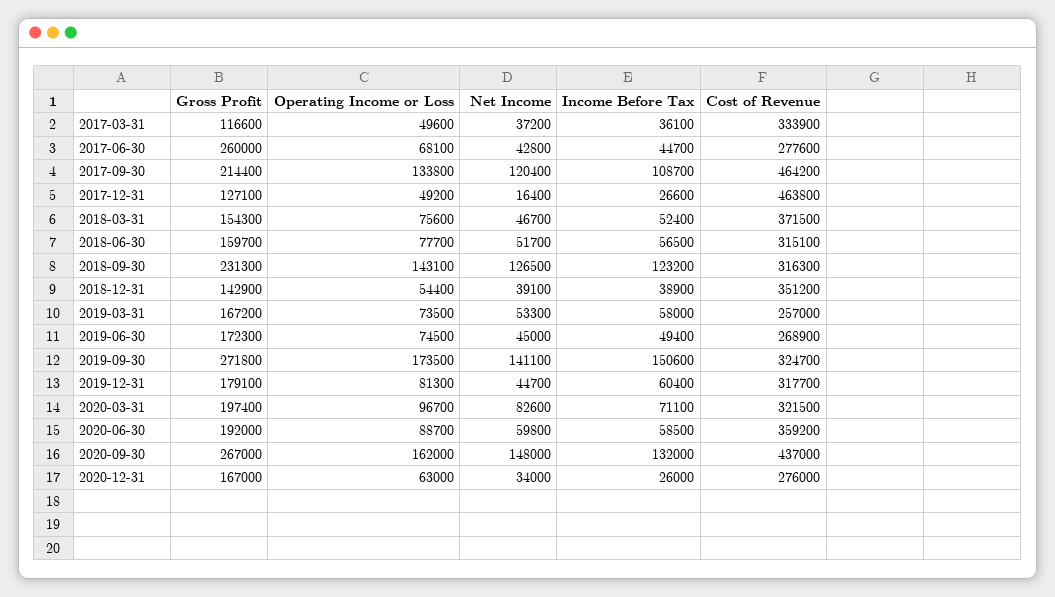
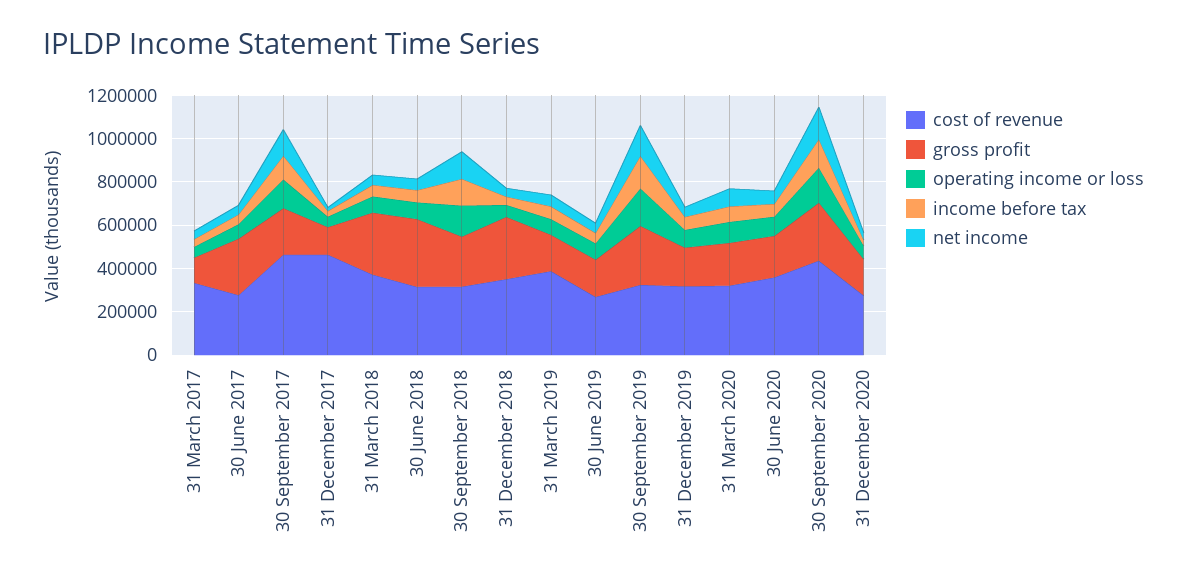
  {
    "Gross Profit": {
      "2017-03-31": 116600,
      "2017-06-30": 260000,
      "2017-09-30": 214400,
      "2017-12-31": 127100,
-     "2018-03-31": 154300,
+     "2018-03-31": 300000,
-     "2018-06-30": 159700,
+     "2018-06-30": 300000,
      "2018-09-30": 231300,
-     "2018-12-31": 142900,
+     "2018-12-31": 300000,
      "2019-03-31": 167200,
      "2019-06-30": 172300,
      "2019-09-30": 271800,
      "2019-12-31": 179100,
      "2020-03-31": 197400,
      "2020-06-30": 192000,
      "2020-09-30": 267000,
      "2020-12-31": 167000
    },
    "Operating Income or Loss": {
      "2017-03-31": 49600,
      "2017-06-30": 68100,
      "2017-09-30": 133800,
      "2017-12-31": 49200,
      "2018-03-31": 75600,
      "2018-06-30": 77700,
      "2018-09-30": 143100,
      "2018-12-31": 54400,
      "2019-03-31": 73500,
      "2019-06-30": 74500,
      "2019-09-30": 173500,
      "2019-12-31": 81300,
      "2020-03-31": 96700,
      "2020-06-30": 88700,
      "2020-09-30": 162000,
      "2020-12-31": 63000
    },
    "Net Income": {
      "2017-03-31": 37200,
      "2017-06-30": 42800,
      "2017-09-30": 120400,
      "2017-12-31": 16400,
      "2018-03-31": 46700,
      "2018-06-30": 51700,
      "2018-09-30": 126500,
      "2018-12-31": 39100,
      "2019-03-31": 53300,
      "2019-06-30": 45000,
      "2019-09-30": 141100,
      "2019-12-31": 44700,
      "2020-03-31": 82600,
      "2020-06-30": 59800,
      "2020-09-30": 148000,
      "2020-12-31": 34000
    },
    "Income Before Tax": {
      "2017-03-31": 36100,
      "2017-06-30": 44700,
      "2017-09-30": 108700,
      "2017-12-31": 26600,
      "2018-03-31": 52400,
      "2018-06-30": 56500,
      "2018-09-30": 123200,
      "2018-12-31": 38900,
      "2019-03-31": 58000,
      "2019-06-30": 49400,
      "2019-09-30": 150600,
      "2019-12-31": 60400,
      "2020-03-31": 71100,
      "2020-06-30": 58500,
      "2020-09-30": 132000,
      "2020-12-31": 26000
    },
    "Cost of Revenue": {
      "2017-03-31": 333900,
      "2017-06-30": 277600,
      "2017-09-30": 464200,
      "2017-12-31": 463800,
      "2018-03-31": 371500,
      "2018-06-30": 315100,
      "2018-09-30": 316300,
      "2018-12-31": 351200,
-     "2019-03-31": 257000,
+     "2019-03-31": 400000,
      "2019-06-30": 268900,
      "2019-09-30": 324700,
      "2019-12-31": 317700,
      "2020-03-31": 321500,
      "2020-06-30": 359200,
      "2020-09-30": 437000,
      "2020-12-31": 276000
    }
  }

